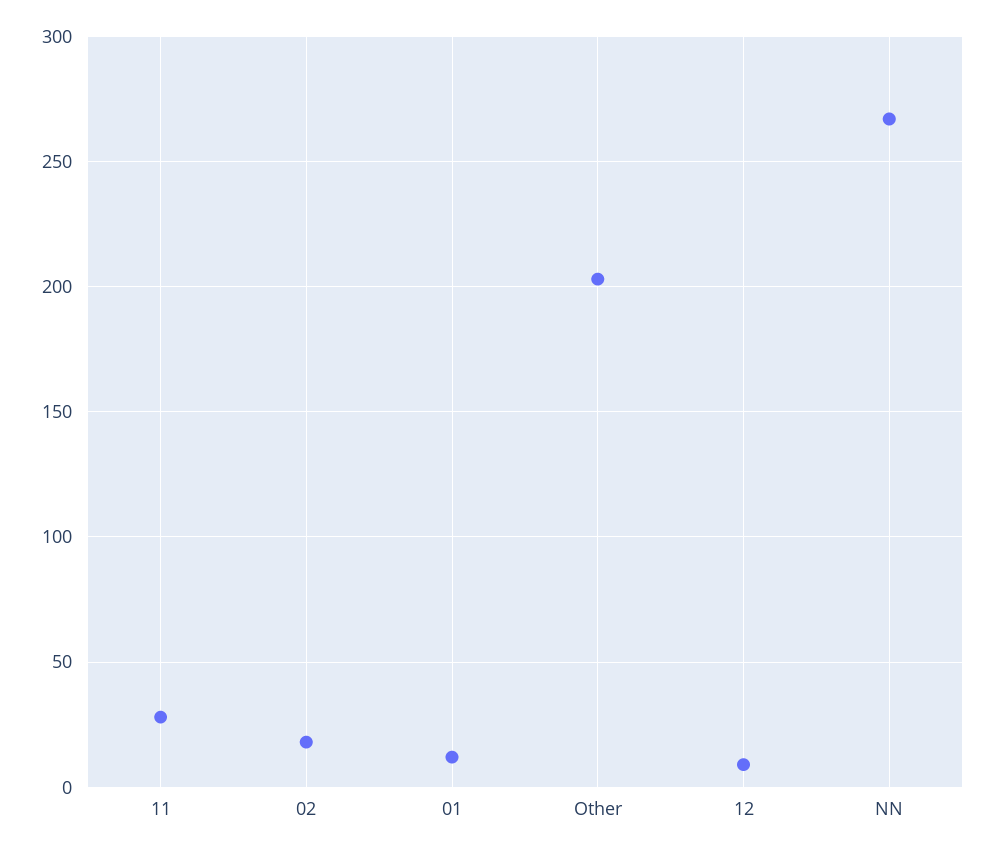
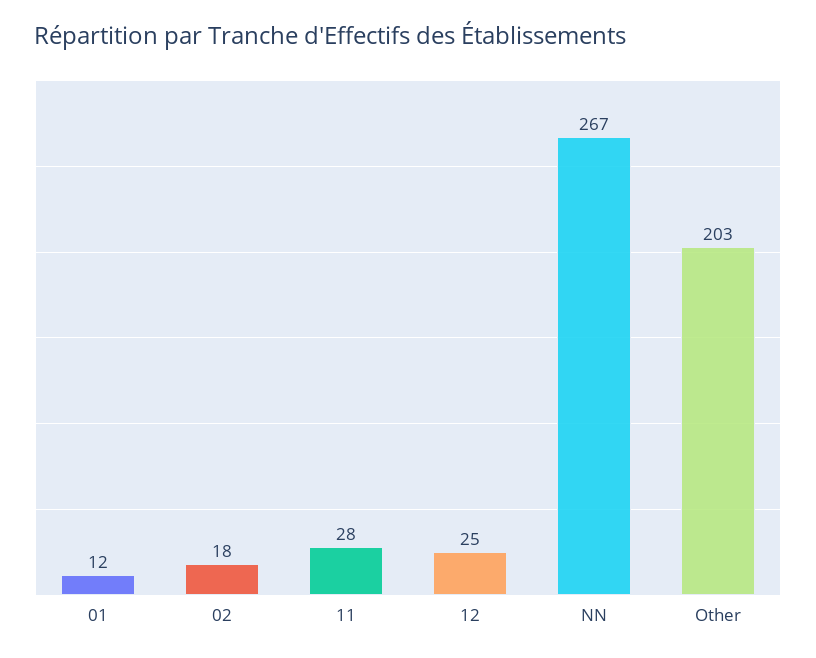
  {
    "11": 28,
    "02": 18,
    "01": 12,
    "Other": 203,
-   "12": 10,
+   "12": 25,
    "NN": 267
  }

